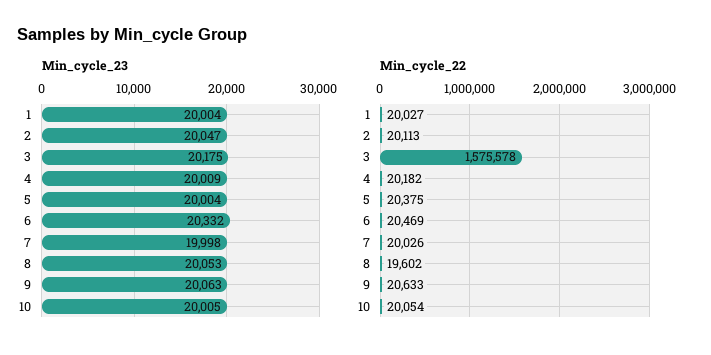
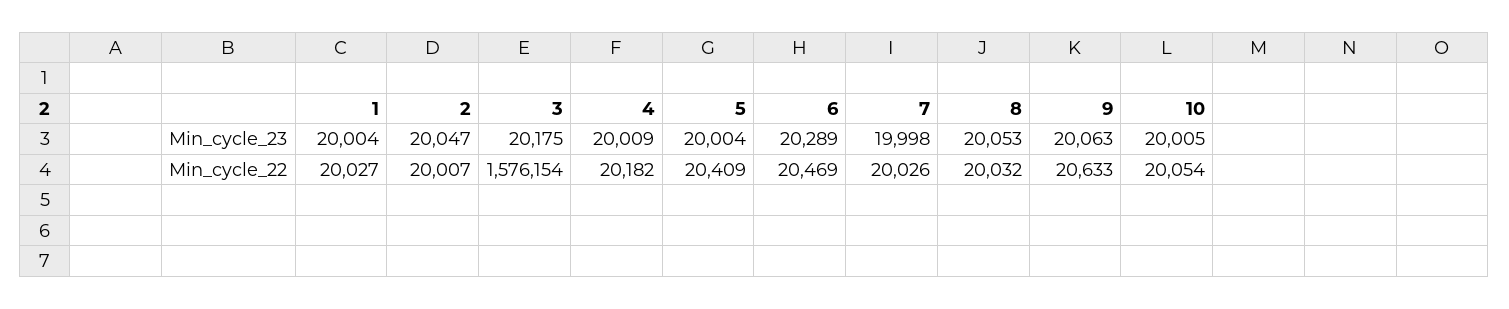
  {
    "Min_cycle_23": {
      "1": 20004,
      "2": 20047,
      "3": 20175,
      "4": 20009,
      "5": 20004,
-     "6": 20332,
+     "6": 20289,
      "7": 19998,
      "8": 20053,
      "9": 20063,
      "10": 20005
    },
    "Min_cycle_22": {
      "1": 20027,
-     "2": 20113,
+     "2": 20007,
-     "3": 1575578,
+     "3": 1576154,
      "4": 20182,
-     "5": 20375,
+     "5": 20409,
      "6": 20469,
      "7": 20026,
-     "8": 19602,
+     "8": 20032,
      "9": 20633,
      "10": 20054
    }
  }

